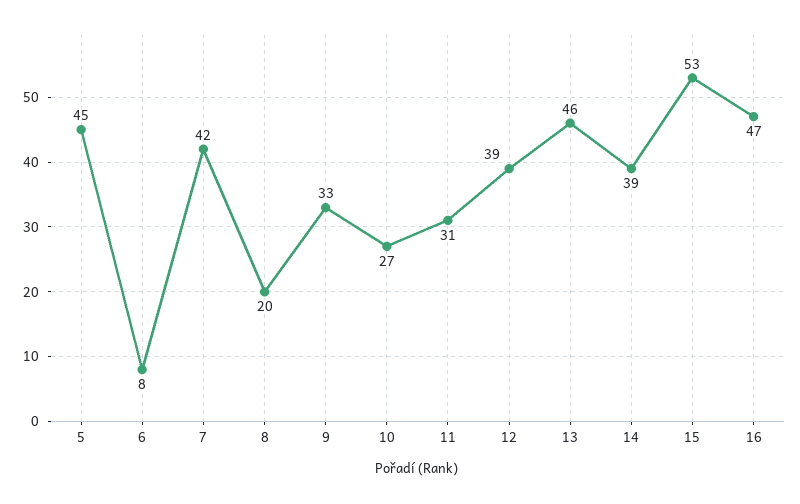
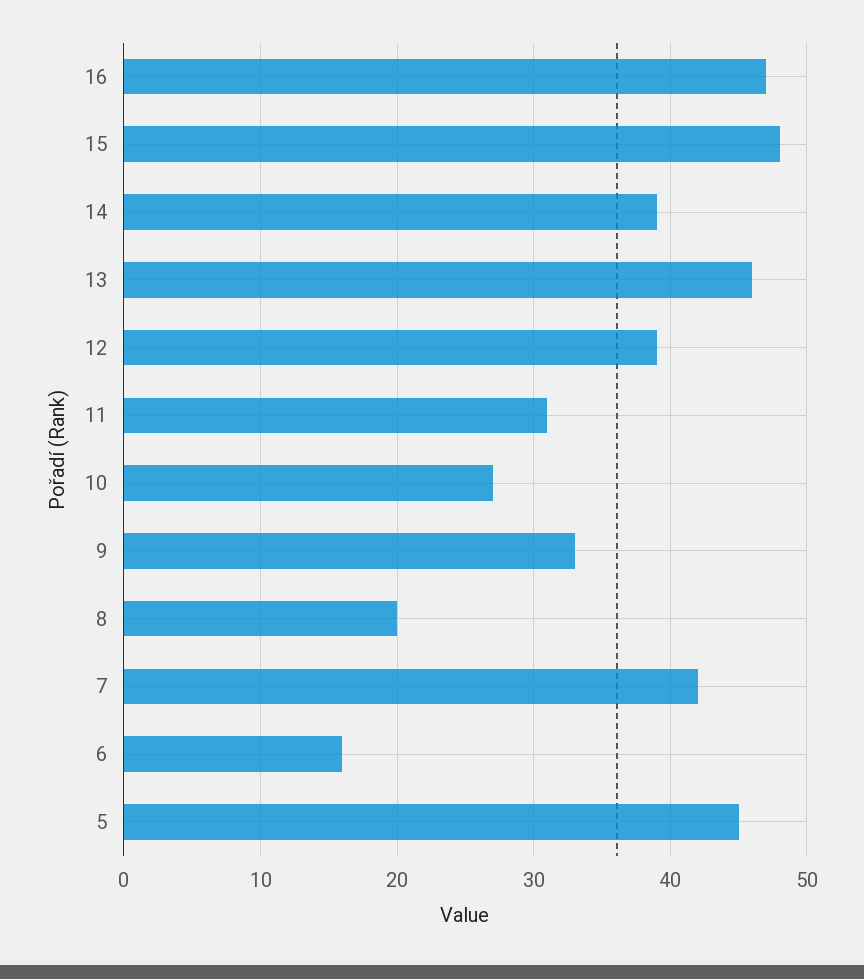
  {
    "5": 45,
-   "6": 8,
+   "6": 16,
    "7": 42,
    "8": 20,
    "9": 33,
    "10": 27,
    "11": 31,
    "12": 39,
    "13": 46,
    "14": 39,
-   "15": 53,
+   "15": 48,
    "16": 47
  }

